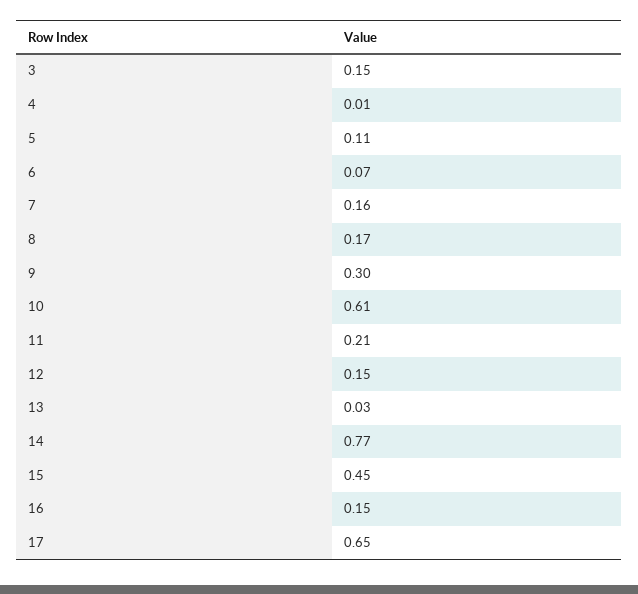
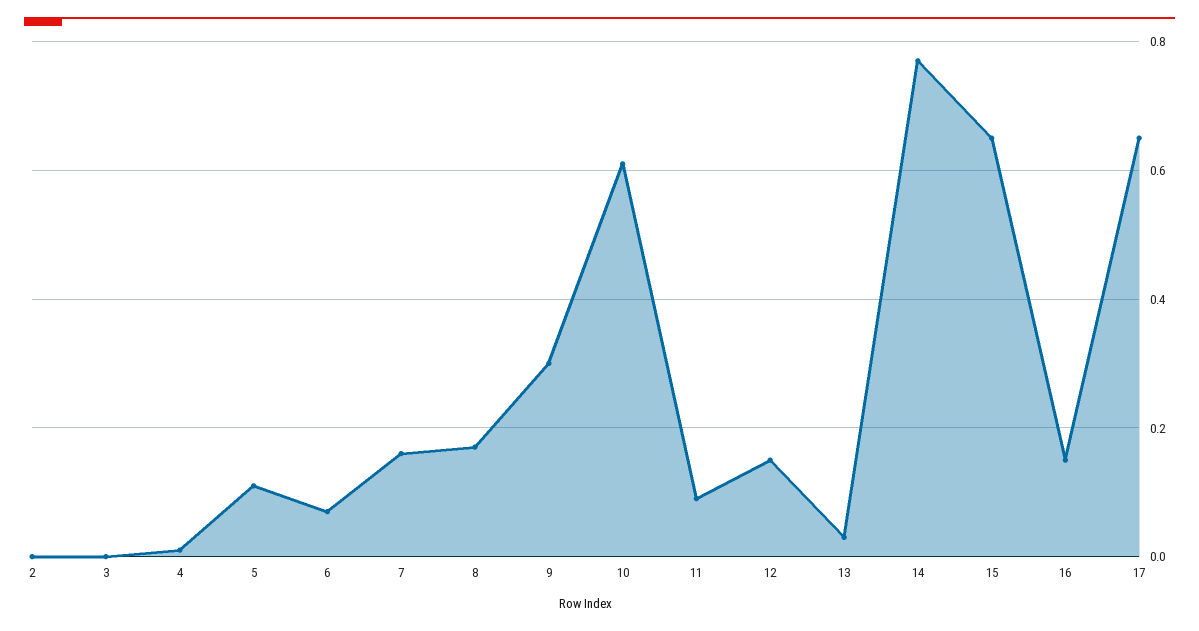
  {
-   "3": 0.15,
+   "3": 0,
    "4": 0.01,
    "5": 0.11,
    "6": 0.07,
    "7": 0.16,
    "8": 0.17,
    "9": 0.3,
    "10": 0.61,
-   "11": 0.21,
+   "11": 0.1,
    "12": 0.15,
    "13": 0.03,
    "14": 0.77,
-   "15": 0.45,
+   "15": 0.65,
    "16": 0.15,
-   "17": 0.65
+   "17": 0.65,
+   "2": 0
  }

